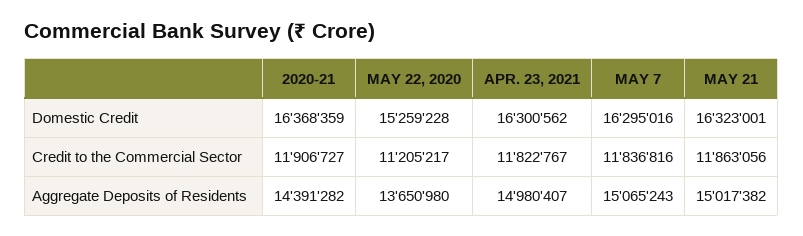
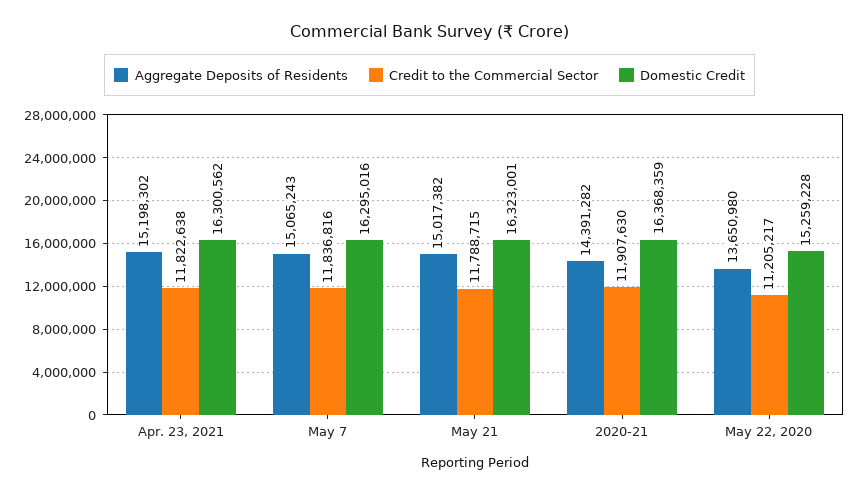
  {
    "Domestic Credit": {
      "2020-21": 16368359,
      "MAY 22, 2020": 15259228,
      "APR. 23, 2021": 16300562,
      "MAY 7": 16295016,
      "MAY 21": 16323001
    },
    "Credit to the Commercial Sector": {
-     "2020-21": 11906727,
+     "2020-21": 11907630,
      "MAY 22, 2020": 11205217,
-     "APR. 23, 2021": 11822767,
+     "APR. 23, 2021": 11822638,
      "MAY 7": 11836816,
-     "MAY 21": 11863056
+     "MAY 21": 11788715
    },
    "Aggregate Deposits of Residents": {
      "2020-21": 14391282,
      "MAY 22, 2020": 13650980,
-     "APR. 23, 2021": 14980407,
+     "APR. 23, 2021": 15198302,
      "MAY 7": 15065243,
      "MAY 21": 15017382
    }
  }

